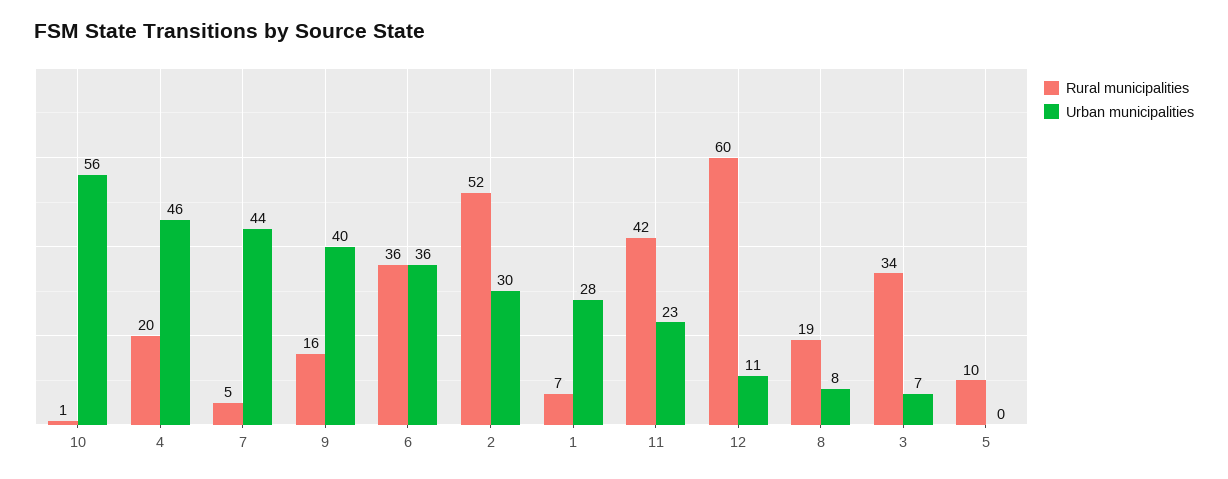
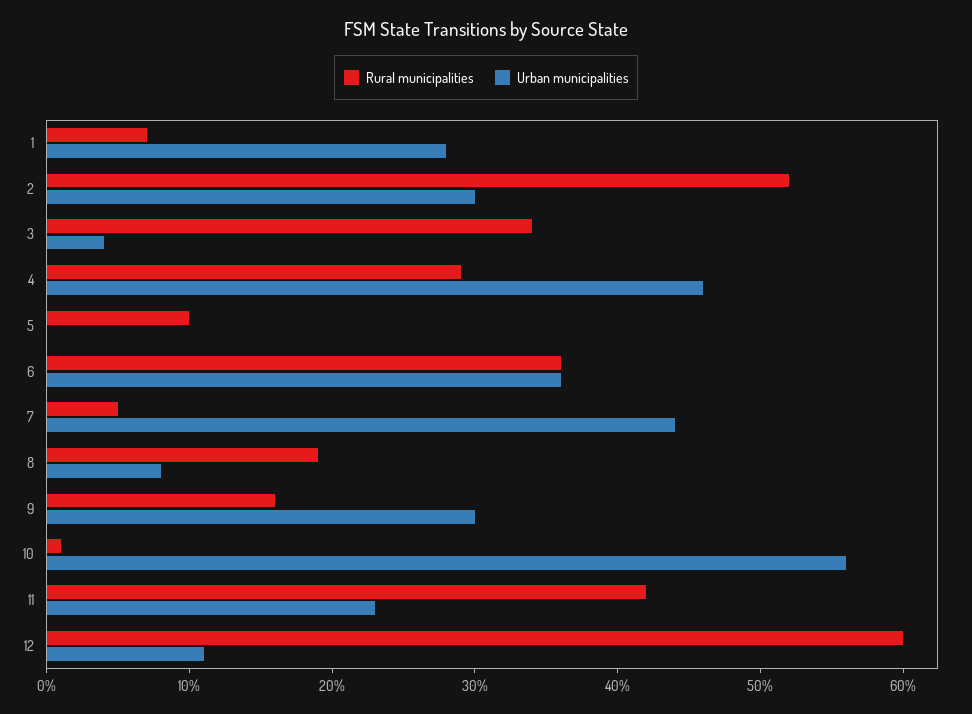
  {
    "Rural municipalities": {
      "10": 1,
-     "4": 20,
+     "4": 29,
      "7": 5,
      "9": 16,
      "6": 36,
      "2": 52,
      "1": 7,
      "11": 42,
      "12": 60,
      "8": 19,
      "3": 34,
      "5": 10
    },
    "Urban municipalities": {
      "10": 56,
      "4": 46,
      "7": 44,
-     "9": 40,
+     "9": 30,
      "6": 36,
      "2": 30,
      "1": 28,
      "11": 23,
      "12": 11,
      "8": 8,
-     "3": 7,
+     "3": 4,
      "5": 0
    }
  }

